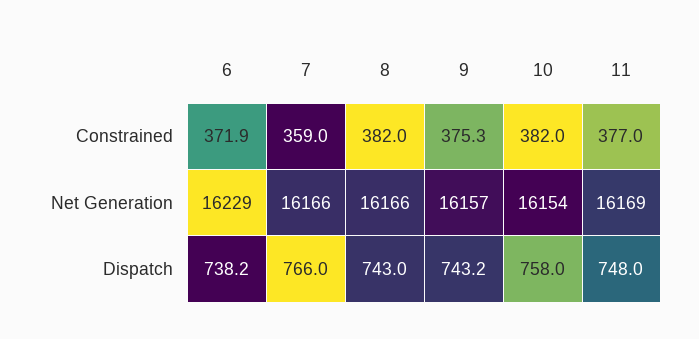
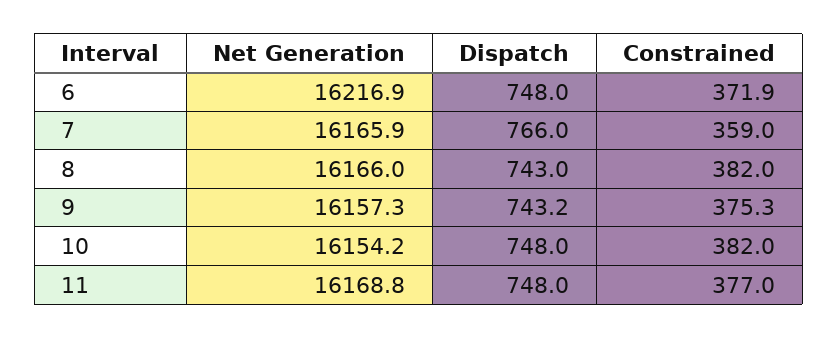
  {
    "6": {
      "Constrained": 371.9,
-     "Net Generation": 16229,
+     "Net Generation": 16216.9,
-     "Dispatch": 738.2
+     "Dispatch": 748
    },
    "7": {
      "Constrained": 359,
      "Net Generation": 16165.9,
      "Dispatch": 766
    },
    "8": {
      "Constrained": 382,
      "Net Generation": 16166,
      "Dispatch": 743
    },
    "9": {
      "Constrained": 375.3,
      "Net Generation": 16157.3,
      "Dispatch": 743.2
    },
    "10": {
      "Constrained": 382,
      "Net Generation": 16154.2,
-     "Dispatch": 758
+     "Dispatch": 748
    },
    "11": {
      "Constrained": 377,
      "Net Generation": 16168.8,
      "Dispatch": 748
    }
  }

